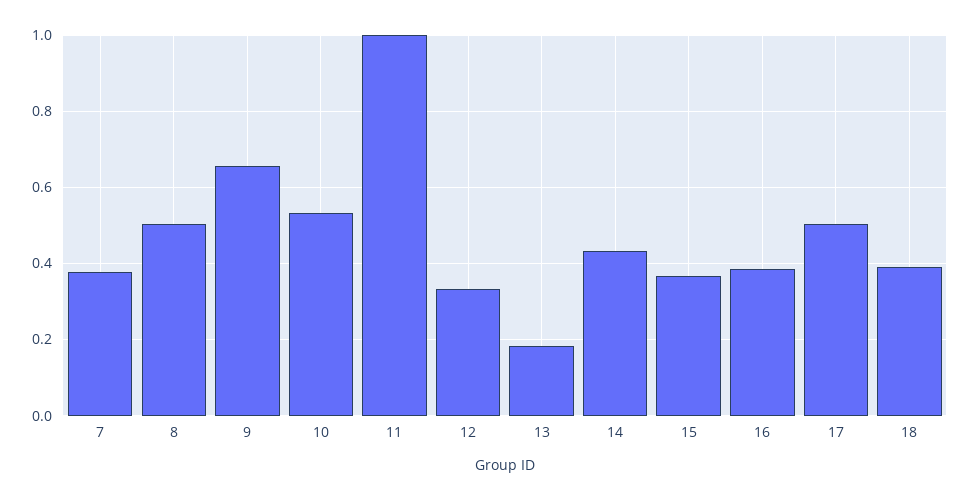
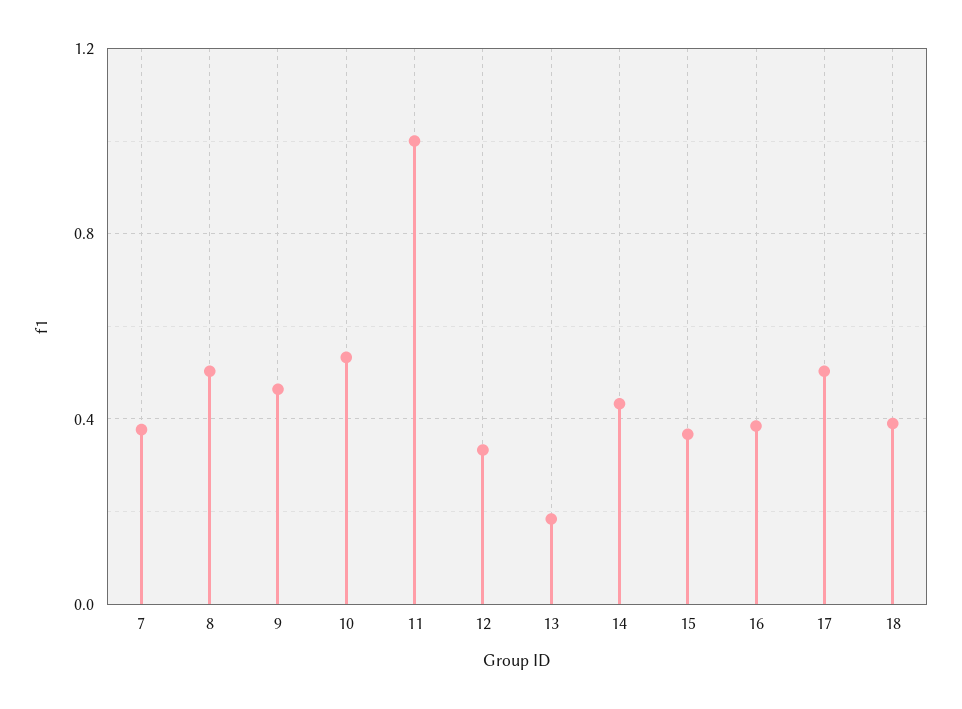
  {
    "7": 0.38,
    "8": 0.5,
-   "9": 0.66,
+   "9": 0.45,
    "10": 0.54,
    "11": 1,
    "12": 0.34,
    "13": 0.18,
    "14": 0.44,
    "15": 0.36,
    "16": 0.38,
    "17": 0.5,
    "18": 0.4
  }

